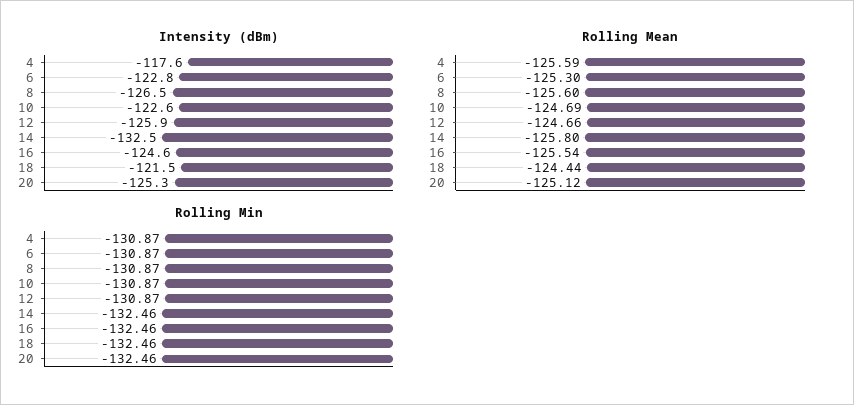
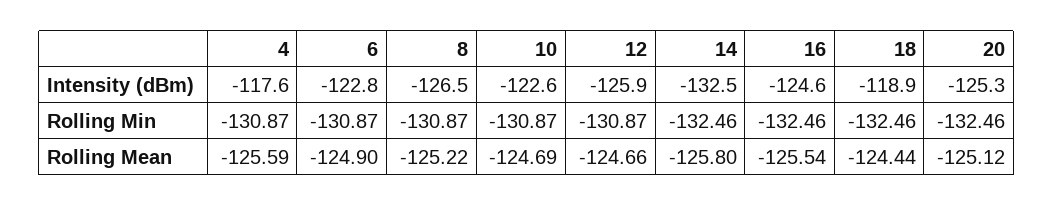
  {
    "Intensity (dBm)": {
      "4": -117.6,
      "6": -122.8,
      "8": -126.5,
      "10": -122.6,
      "12": -125.9,
      "14": -132.5,
      "16": -124.6,
-     "18": -121.5,
+     "18": -118.9,
      "20": -125.3
    },
    "Rolling Mean": {
      "4": -125.59,
-     "6": -125.3,
+     "6": -124.9,
-     "8": -125.6,
+     "8": -125.22,
      "10": -124.69,
      "12": -124.66,
      "14": -125.8,
      "16": -125.54,
      "18": -124.44,
      "20": -125.12
    },
    "Rolling Min": {
      "4": -130.87,
      "6": -130.87,
      "8": -130.87,
      "10": -130.87,
      "12": -130.87,
      "14": -132.46,
      "16": -132.46,
      "18": -132.46,
      "20": -132.46
    }
  }

